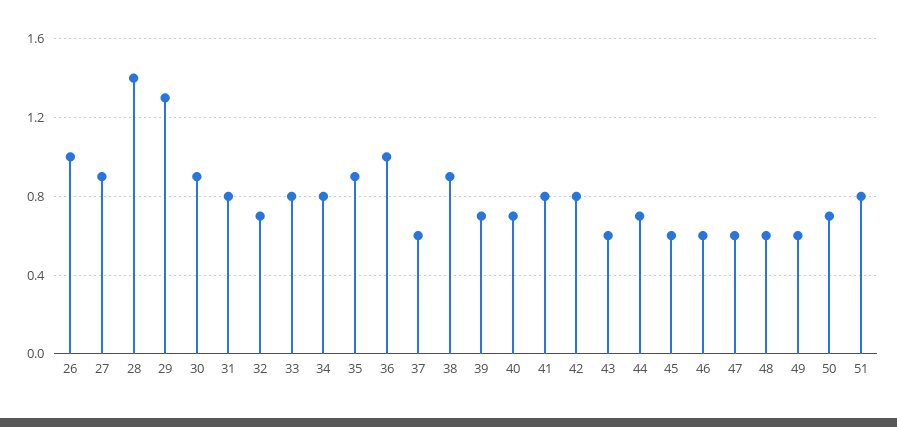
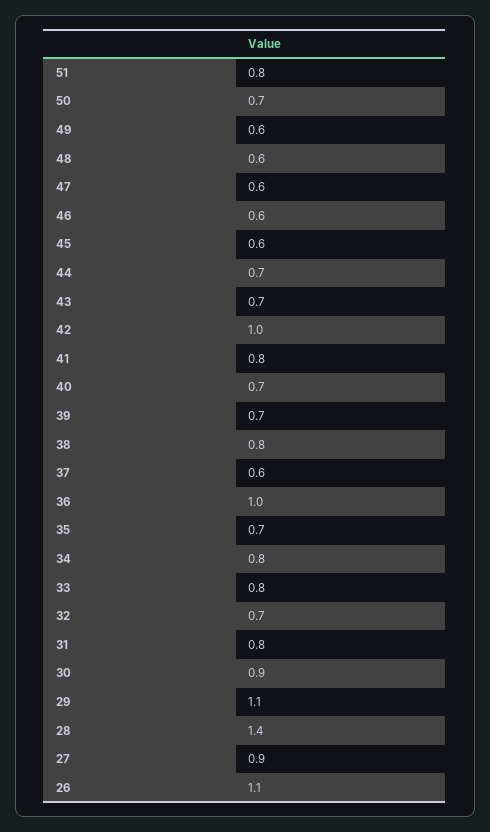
  {
-   "26": 1,
+   "26": 1.1,
    "27": 0.9,
    "28": 1.4,
-   "29": 1.3,
+   "29": 1.1,
    "30": 0.9,
    "31": 0.8,
    "32": 0.7,
    "33": 0.8,
    "34": 0.8,
-   "35": 0.9,
+   "35": 0.7,
    "36": 1,
    "37": 0.6,
-   "38": 0.9,
+   "38": 0.8,
    "39": 0.7,
    "40": 0.7,
    "41": 0.8,
-   "42": 0.8,
+   "42": 1,
-   "43": 0.6,
+   "43": 0.7,
    "44": 0.7,
    "45": 0.6,
    "46": 0.6,
    "47": 0.6,
    "48": 0.6,
    "49": 0.6,
    "50": 0.7,
    "51": 0.8
  }

